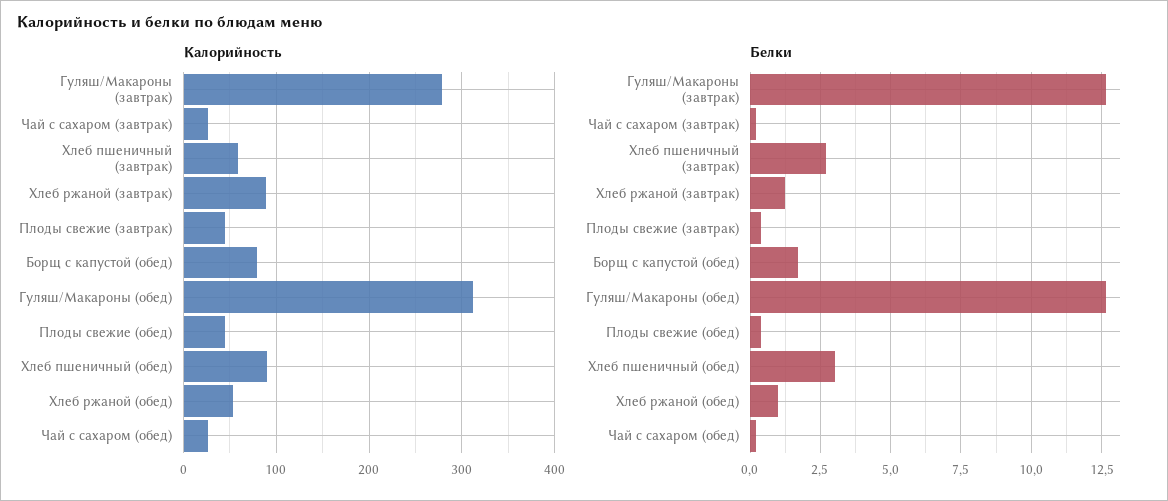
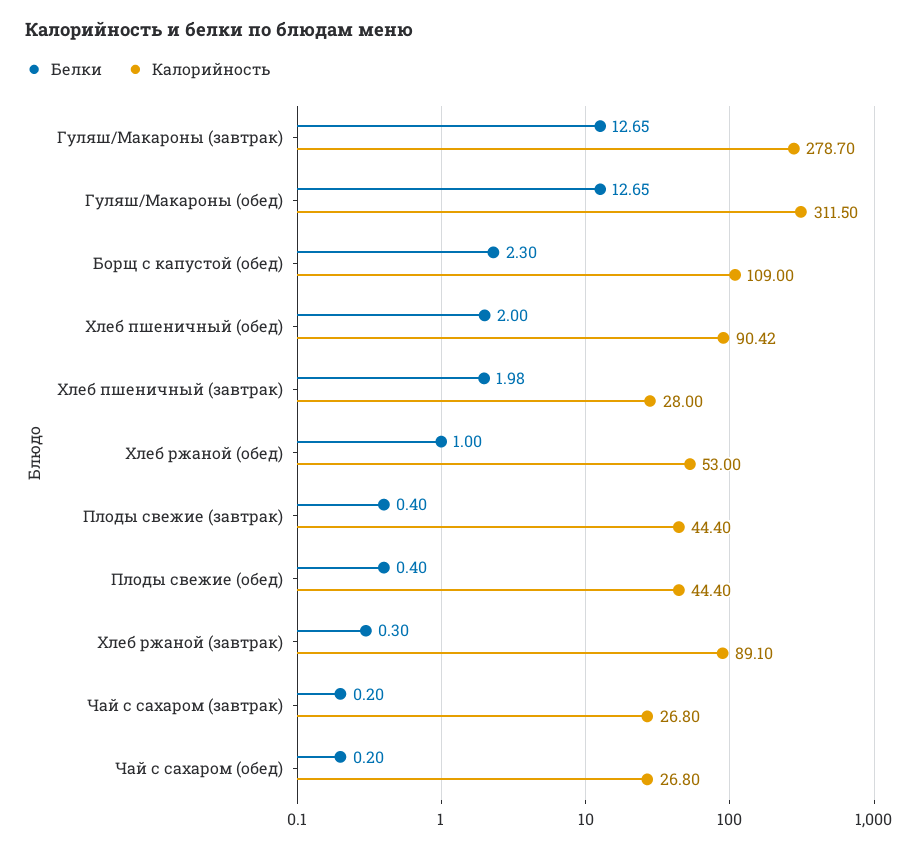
  {
    "Калорийность": {
      "Гуляш/Макароны (завтрак)": 278.7,
      "Чай с сахаром (завтрак)": 26.8,
-     "Хлеб пшеничный (завтрак)": 60,
+     "Хлеб пшеничный (завтрак)": 28,
      "Хлеб ржаной (завтрак)": 89.1,
      "Плоды свежие (завтрак)": 44.4,
-     "Борщ с капустой (обед)": 80,
+     "Борщ с капустой (обед)": 109,
      "Гуляш/Макароны (обед)": 311.5,
      "Плоды свежие (обед)": 44.4,
      "Хлеб пшеничный (обед)": 90.42,
      "Хлеб ржаной (обед)": 53,
      "Чай с сахаром (обед)": 26.8
    },
    "Белки": {
      "Гуляш/Макароны (завтрак)": 12.65,
      "Чай с сахаром (завтрак)": 0.2,
-     "Хлеб пшеничный (завтрак)": 2.75,
+     "Хлеб пшеничный (завтрак)": 1.98,
-     "Хлеб ржаной (завтрак)": 1.25,
+     "Хлеб ржаной (завтрак)": 0.3,
      "Плоды свежие (завтрак)": 0.4,
-     "Борщ с капустой (обед)": 1.75,
+     "Борщ с капустой (обед)": 2.3,
      "Гуляш/Макароны (обед)": 12.65,
      "Плоды свежие (обед)": 0.4,
-     "Хлеб пшеничный (обед)": 3,
+     "Хлеб пшеничный (обед)": 2,
      "Хлеб ржаной (обед)": 1,
      "Чай с сахаром (обед)": 0.2
    }
  }

